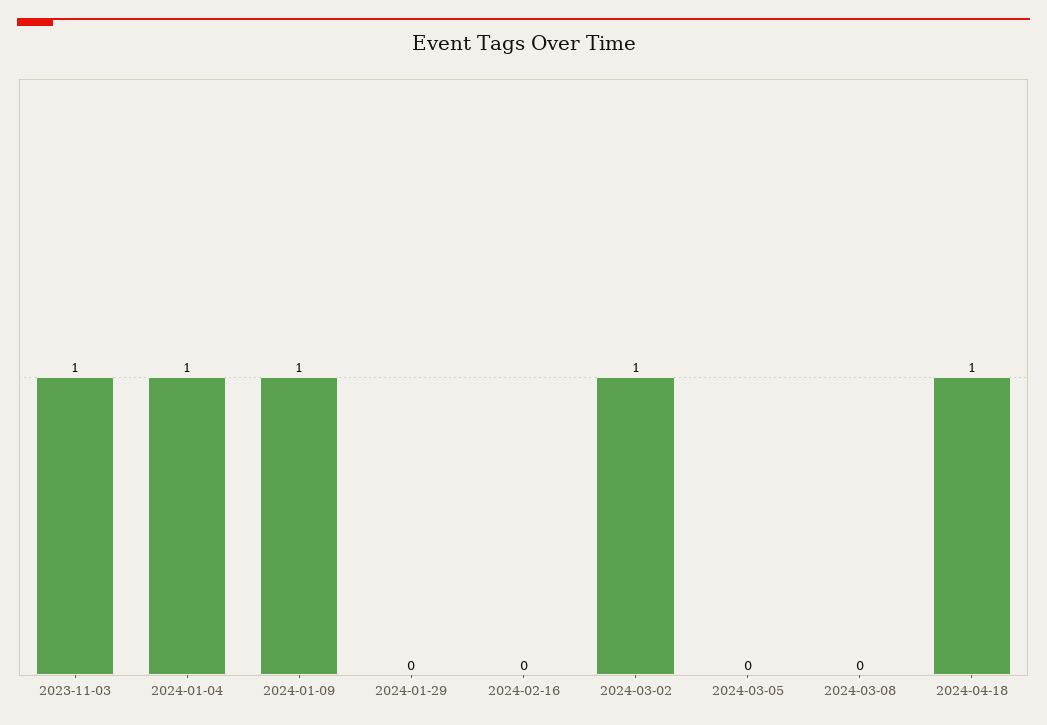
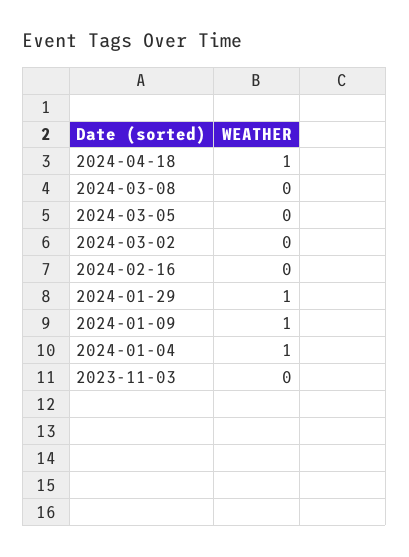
  {
-   "2023-11-03": 1,
+   "2023-11-03": 0,
    "2024-01-04": 1,
    "2024-01-09": 1,
-   "2024-01-29": 0,
+   "2024-01-29": 1,
    "2024-02-16": 0,
-   "2024-03-02": 1,
+   "2024-03-02": 0,
    "2024-03-05": 0,
    "2024-03-08": 0,
    "2024-04-18": 1
  }

